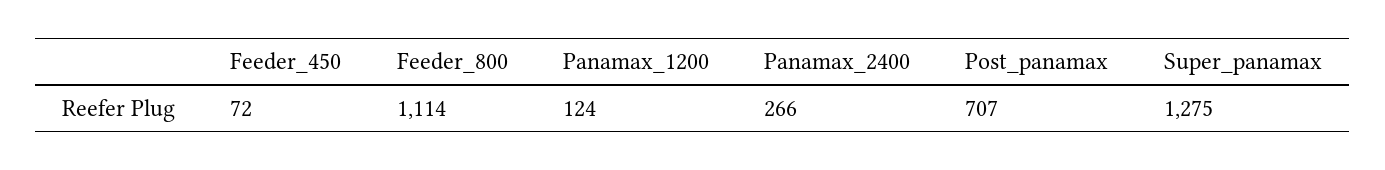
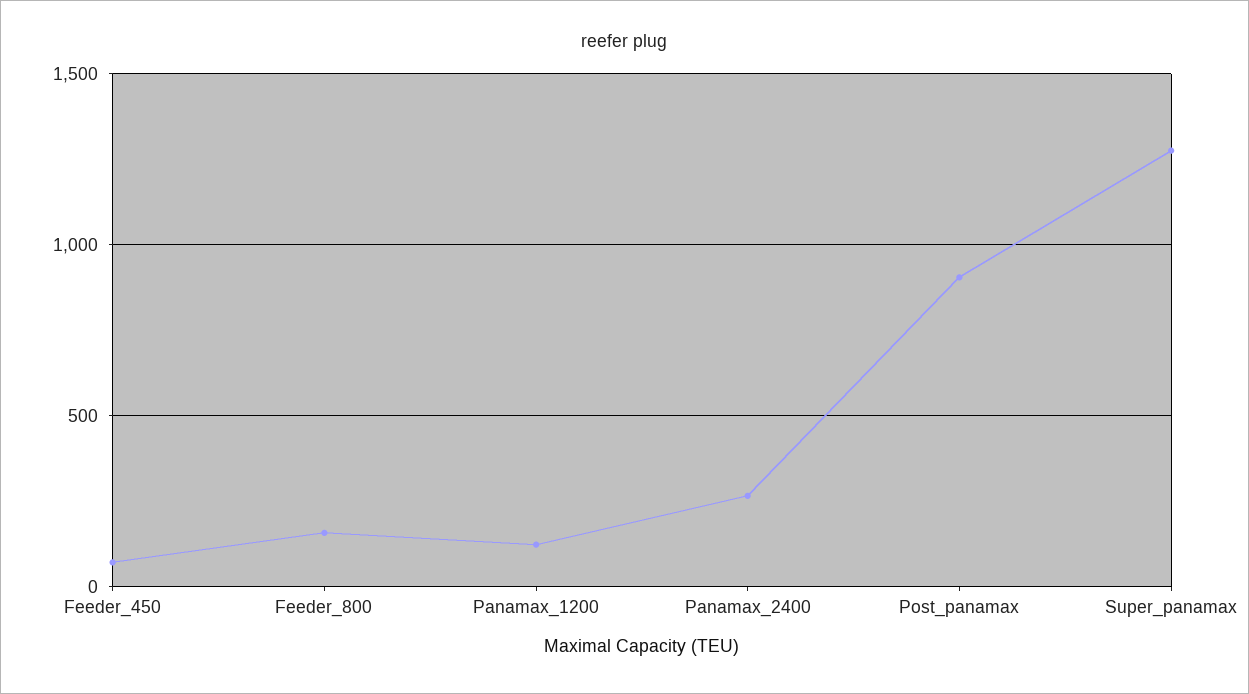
  {
    "Feeder_450": 72,
-   "Feeder_800": 1114,
+   "Feeder_800": 150,
    "Panamax_1200": 124,
    "Panamax_2400": 266,
-   "Post_panamax": 707,
+   "Post_panamax": 900,
    "Super_panamax": 1275
  }

